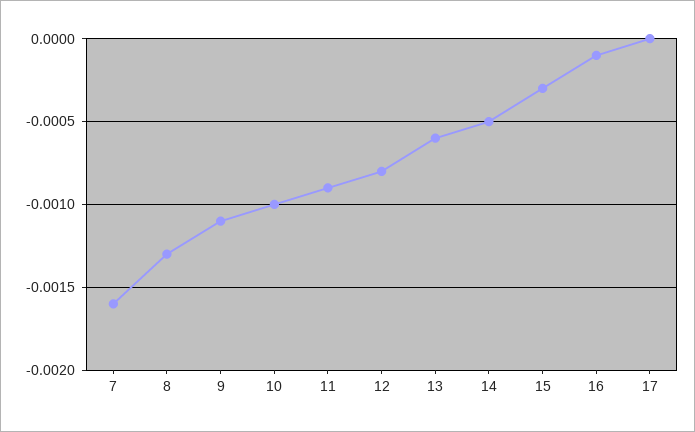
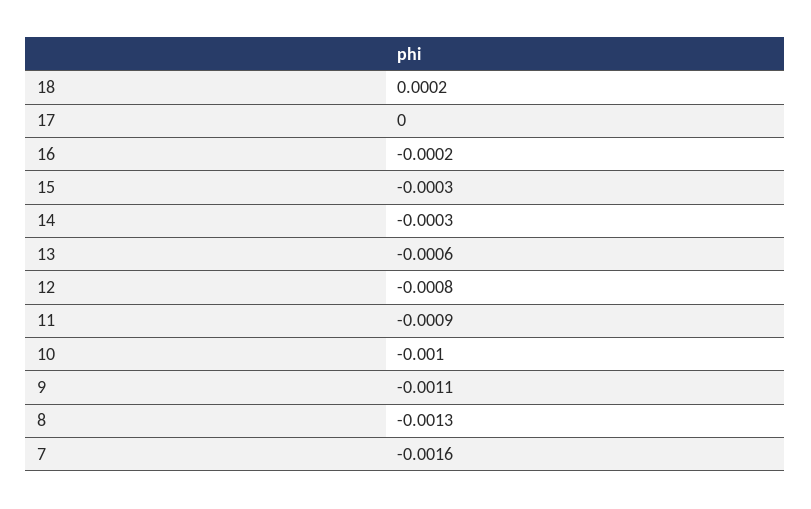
  {
    "7": -0.0016,
    "8": -0.0013,
    "9": -0.0011,
    "10": -0.001,
    "11": -0.0009,
    "12": -0.0008,
    "13": -0.0006,
-   "14": -0.0005,
+   "14": -0.0003,
    "15": -0.0003,
-   "16": -0.0001,
+   "16": -0.0002,
-   "17": 0
+   "17": 0,
+   "18": 0.0002
  }

